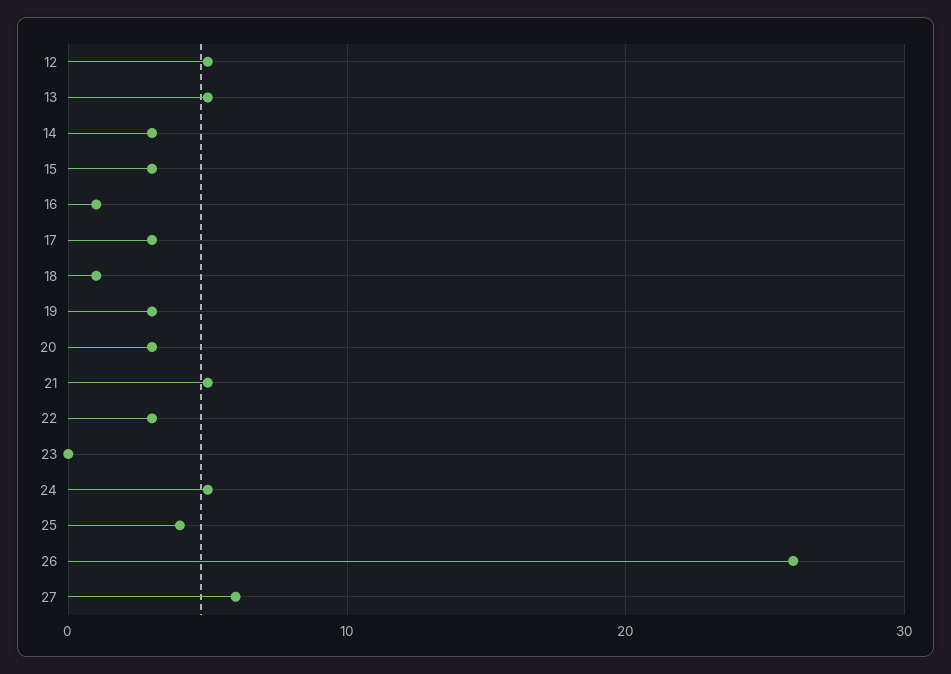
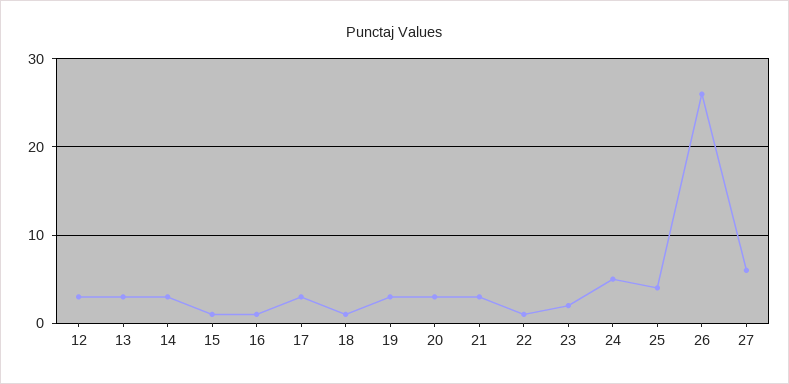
  {
-   "12": 5,
+   "12": 3,
-   "13": 5,
+   "13": 3,
    "14": 3,
-   "15": 3,
+   "15": 1,
    "16": 1,
    "17": 3,
    "18": 1,
    "19": 3,
    "20": 3,
-   "21": 5,
+   "21": 3,
-   "22": 3,
+   "22": 1,
-   "23": 0,
+   "23": 2,
    "24": 5,
    "25": 4,
    "26": 26,
    "27": 6
  }

